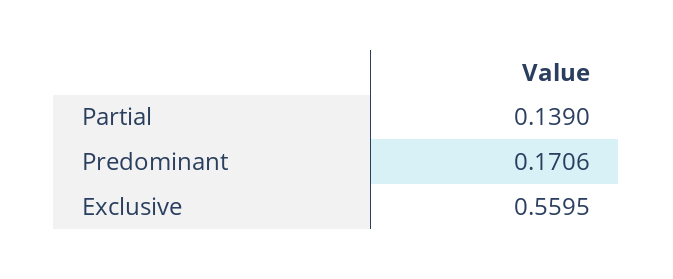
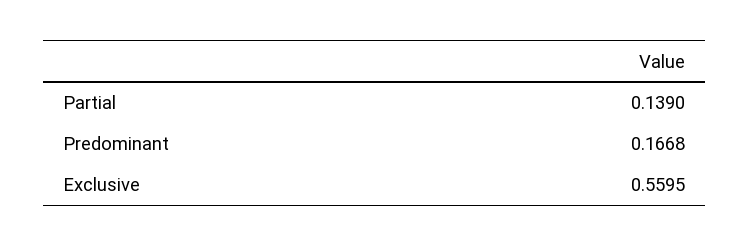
  {
    "Partial": 0.139,
-   "Predominant": 0.1706,
+   "Predominant": 0.1668,
    "Exclusive": 0.5595
  }

